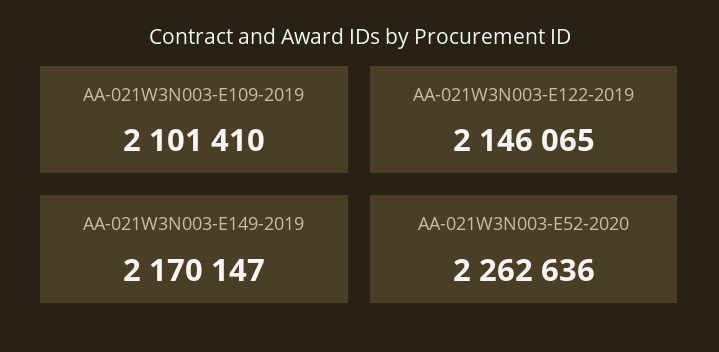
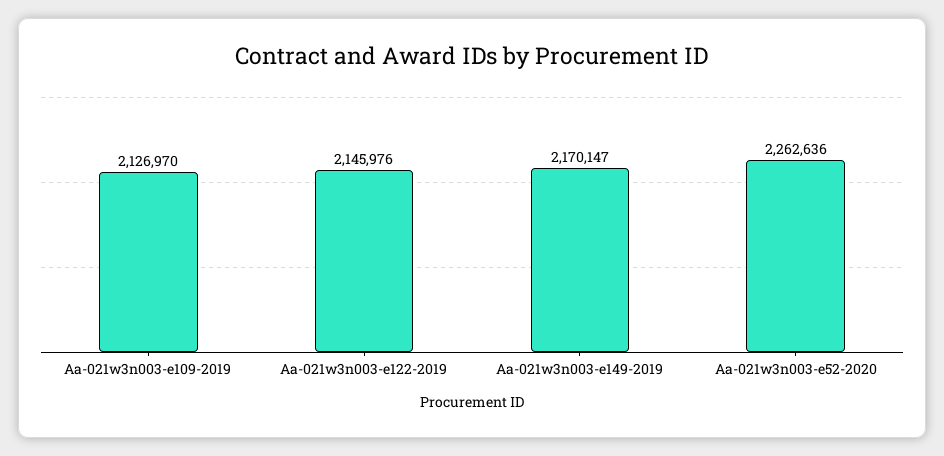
  {
-   "AA-021W3N003-E109-2019": 2101410,
+   "AA-021W3N003-E109-2019": 2126970,
-   "AA-021W3N003-E122-2019": 2146065,
+   "AA-021W3N003-E122-2019": 2145976,
    "AA-021W3N003-E149-2019": 2170147,
    "AA-021W3N003-E52-2020": 2262636
  }

